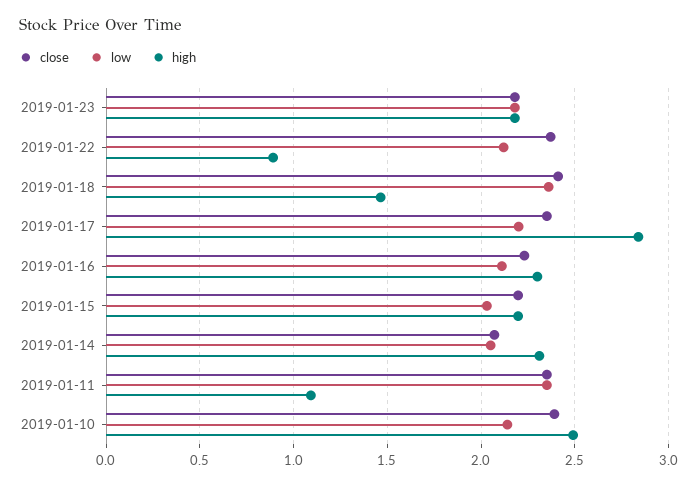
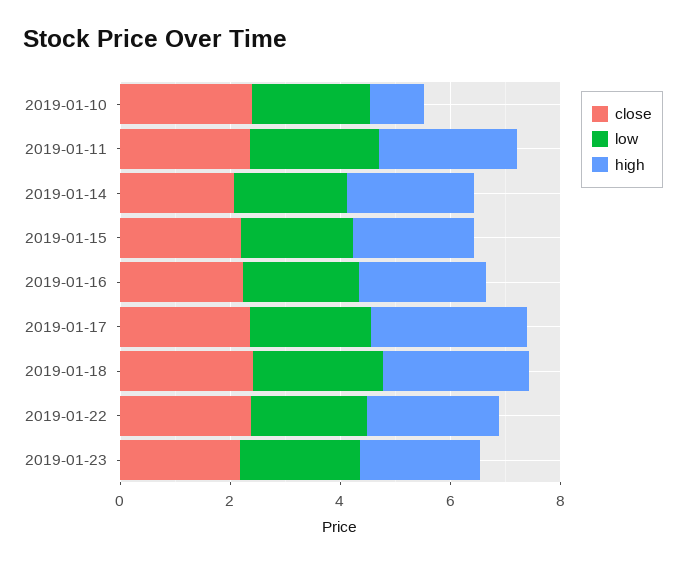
  {
    "close": {
      "2019-01-23": 2.2,
      "2019-01-22": 2.35,
      "2019-01-18": 2.4,
      "2019-01-17": 2.35,
      "2019-01-16": 2.25,
      "2019-01-15": 2.2,
      "2019-01-14": 2.05,
      "2019-01-11": 2.35,
      "2019-01-10": 2.4
    },
    "low": {
      "2019-01-23": 2.2,
      "2019-01-22": 2.1,
      "2019-01-18": 2.35,
      "2019-01-17": 2.2,
      "2019-01-16": 2.1,
      "2019-01-15": 2.05,
      "2019-01-14": 2.05,
      "2019-01-11": 2.35,
      "2019-01-10": 2.15
    },
    "high": {
      "2019-01-23": 2.2,
-     "2019-01-22": 0.9,
+     "2019-01-22": 2.5,
-     "2019-01-18": 1.45,
+     "2019-01-18": 2.5,
      "2019-01-17": 2.85,
      "2019-01-16": 2.3,
      "2019-01-15": 2.2,
      "2019-01-14": 2.3,
-     "2019-01-11": 1.1,
+     "2019-01-11": 2.5,
-     "2019-01-10": 2.5
+     "2019-01-10": 1
    }
  }

